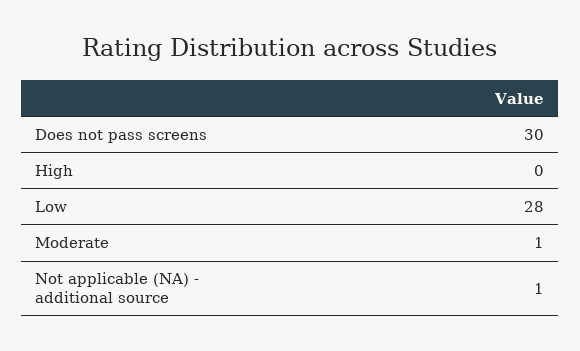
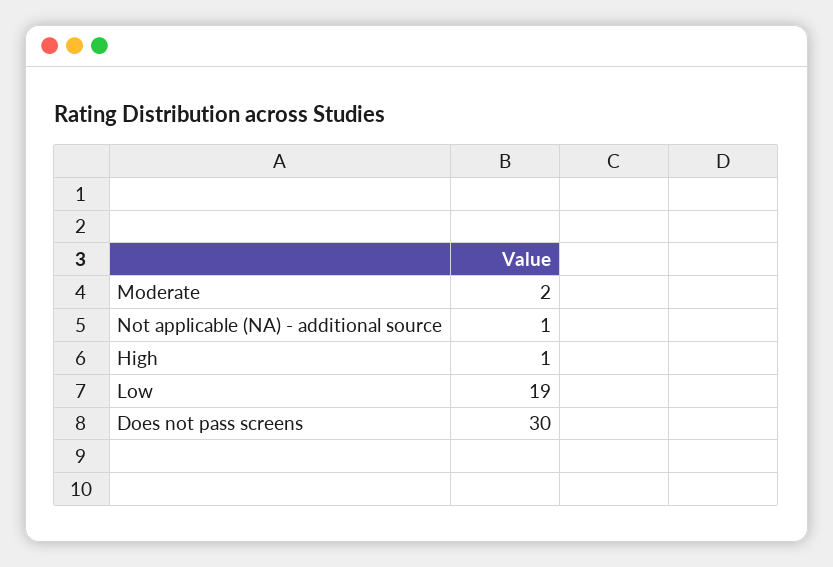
  {
    "Does not pass screens": 30,
-   "High": 0,
+   "High": 1,
-   "Low": 28,
+   "Low": 19,
-   "Moderate": 1,
+   "Moderate": 2,
    "Not applicable (NA) - additional source": 1
  }

